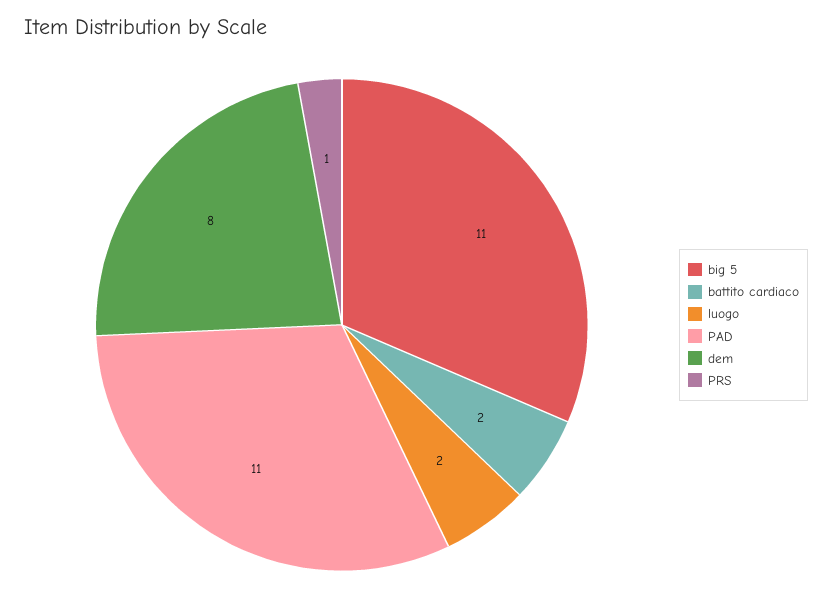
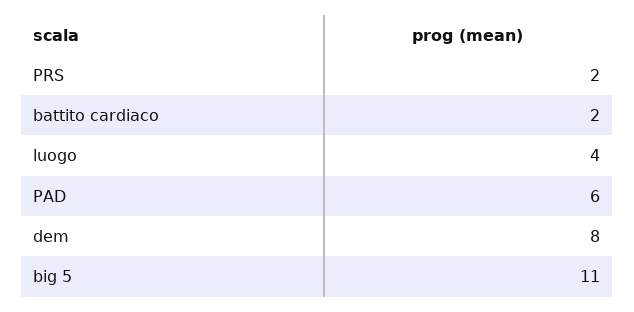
  {
    "big 5": 11,
    "battito cardiaco": 2,
-   "luogo": 2,
+   "luogo": 4,
-   "PAD": 11,
+   "PAD": 6,
    "dem": 8,
-   "PRS": 1
+   "PRS": 2
  }

